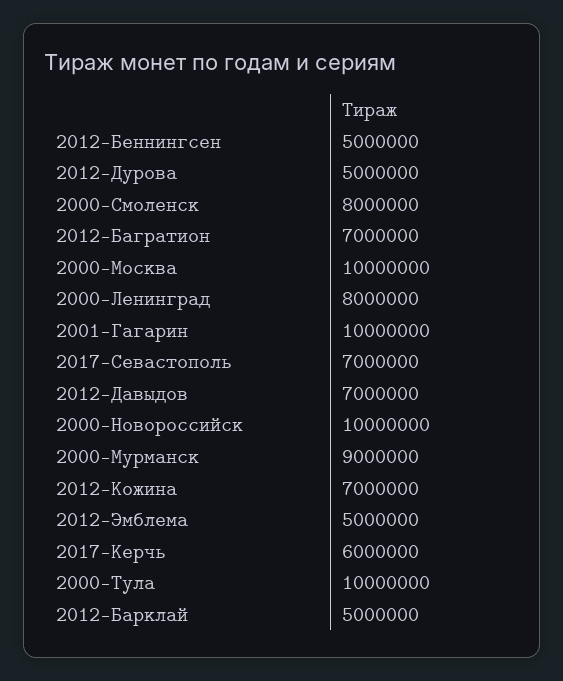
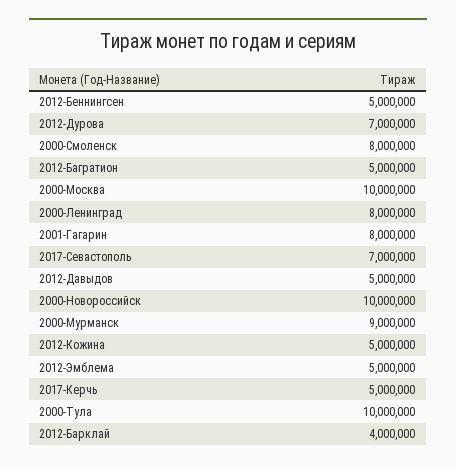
  {
    "2012-Беннингсен": 5000000,
-   "2012-Дурова": 5000000,
+   "2012-Дурова": 7000000,
    "2000-Смоленск": 8000000,
-   "2012-Багратион": 7000000,
+   "2012-Багратион": 5000000,
    "2000-Москва": 10000000,
    "2000-Ленинград": 8000000,
-   "2001-Гагарин": 10000000,
+   "2001-Гагарин": 8000000,
    "2017-Севастополь": 7000000,
-   "2012-Давыдов": 7000000,
+   "2012-Давыдов": 5000000,
    "2000-Новороссийск": 10000000,
    "2000-Мурманск": 9000000,
-   "2012-Кожина": 7000000,
+   "2012-Кожина": 5000000,
    "2012-Эмблема": 5000000,
-   "2017-Керчь": 6000000,
+   "2017-Керчь": 5000000,
    "2000-Тула": 10000000,
-   "2012-Барклай": 5000000
+   "2012-Барклай": 4000000
  }

